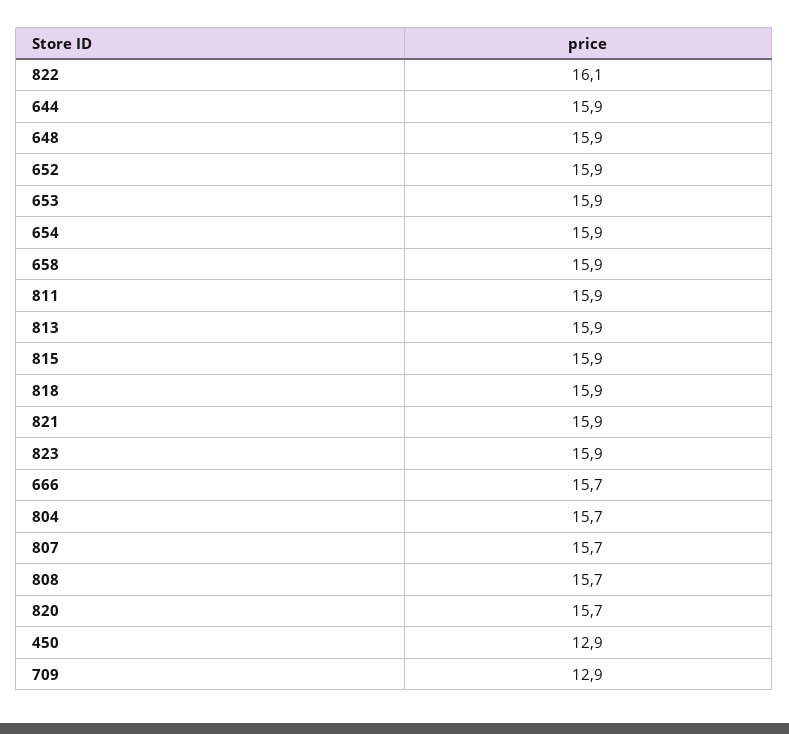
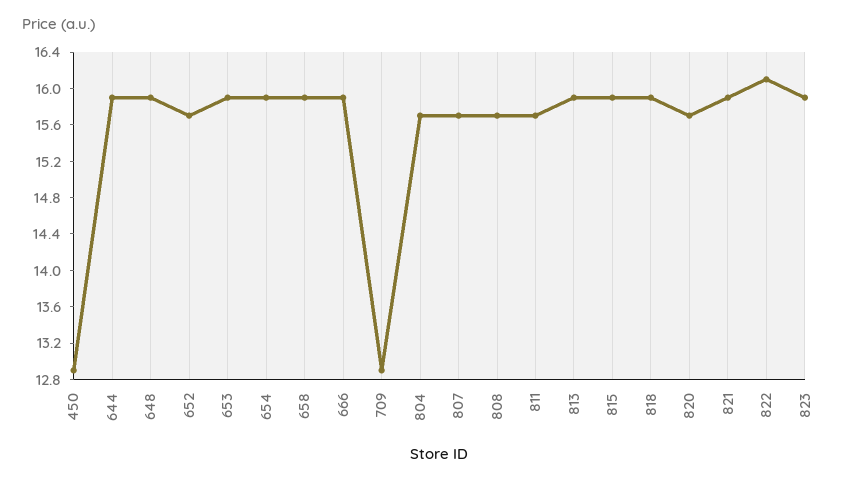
  {
    "822": 16.1,
    "644": 15.9,
    "648": 15.9,
-   "652": 15.9,
+   "652": 15.7,
    "653": 15.9,
    "654": 15.9,
    "658": 15.9,
-   "811": 15.9,
+   "811": 15.7,
    "813": 15.9,
    "815": 15.9,
    "818": 15.9,
    "821": 15.9,
    "823": 15.9,
-   "666": 15.7,
+   "666": 15.9,
    "804": 15.7,
    "807": 15.7,
    "808": 15.7,
    "820": 15.7,
    "450": 12.9,
    "709": 12.9
  }

